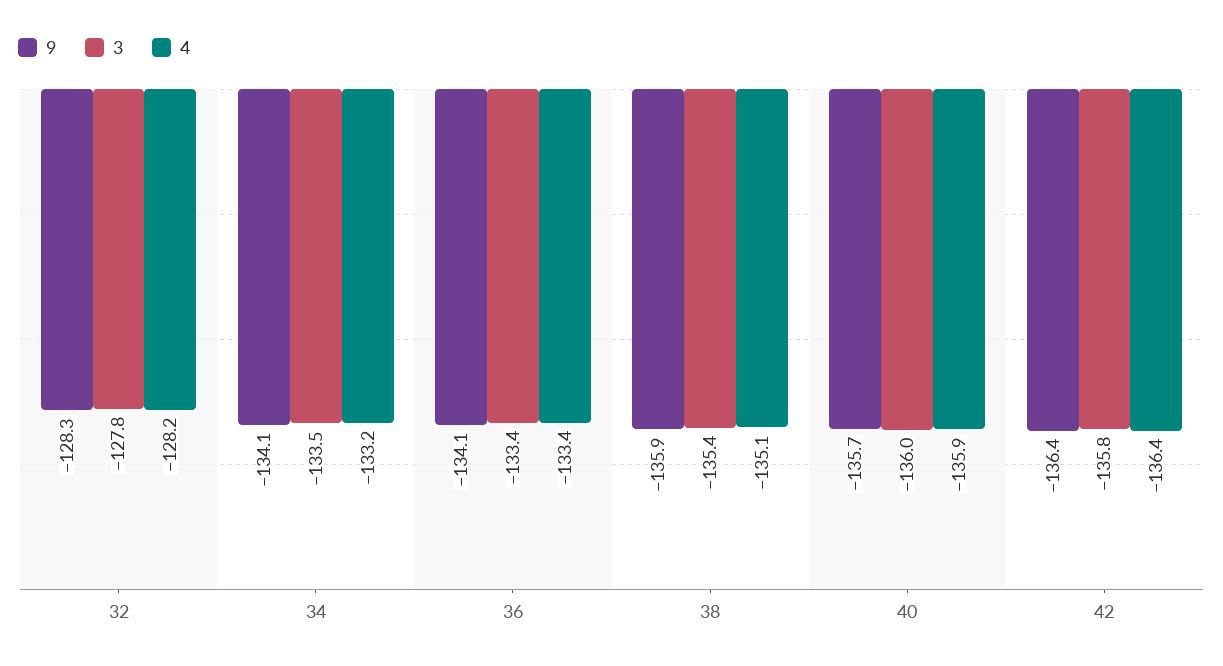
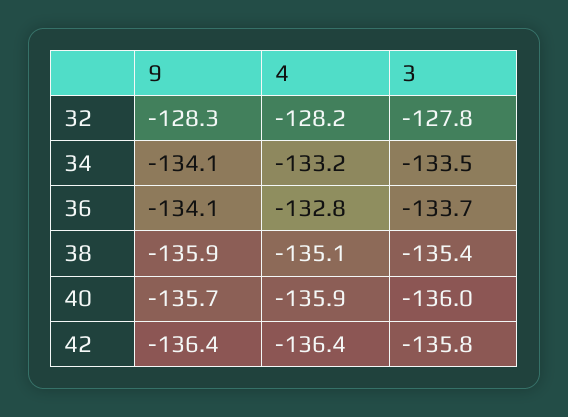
  {
    "9": {
      "32": -128.3,
      "34": -134.1,
      "36": -134.1,
      "38": -135.9,
      "40": -135.7,
      "42": -136.4
    },
    "3": {
      "32": -127.8,
      "34": -133.5,
-     "36": -133.4,
+     "36": -133.7,
      "38": -135.4,
      "40": -136,
      "42": -135.8
    },
    "4": {
      "32": -128.2,
      "34": -133.2,
-     "36": -133.4,
+     "36": -132.8,
      "38": -135.1,
      "40": -135.9,
      "42": -136.4
    }
  }

